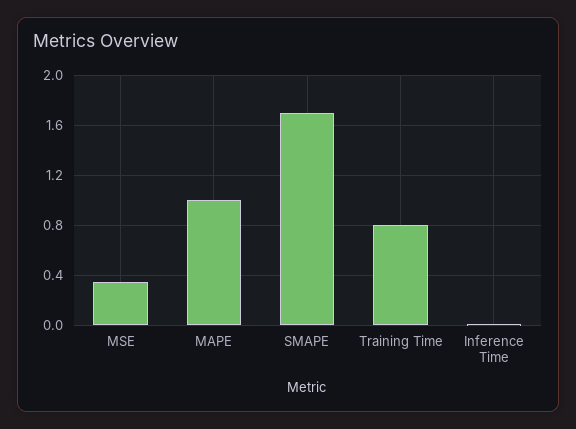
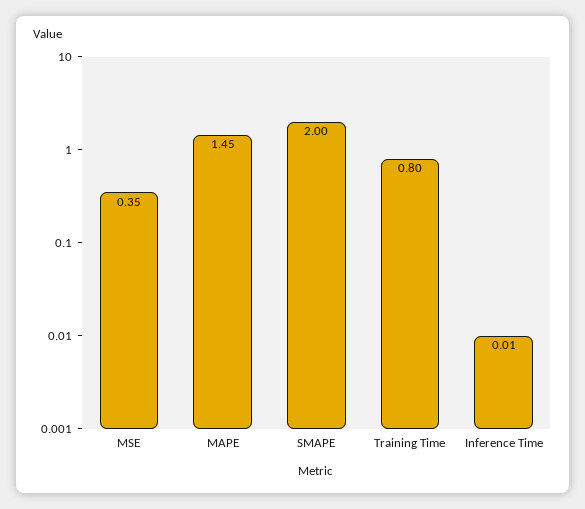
  {
    "MSE": 0.35,
-   "MAPE": 1,
+   "MAPE": 1.45,
-   "SMAPE": 1.7,
+   "SMAPE": 2,
    "Training Time": 0.8,
    "Inference Time": 0.01
  }

